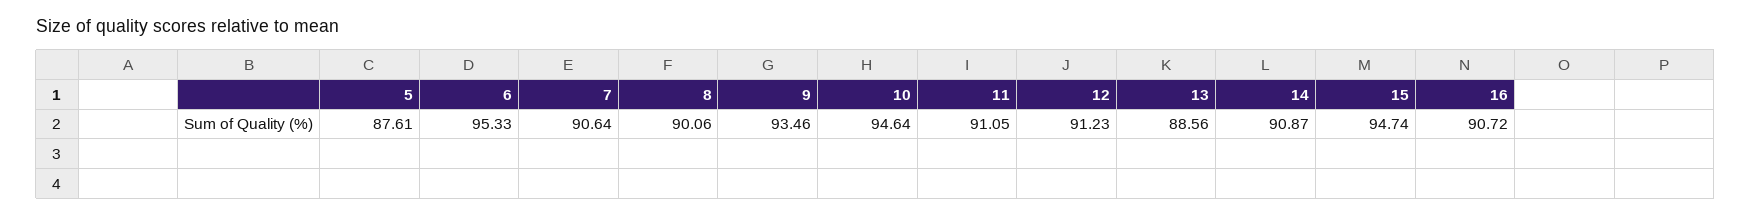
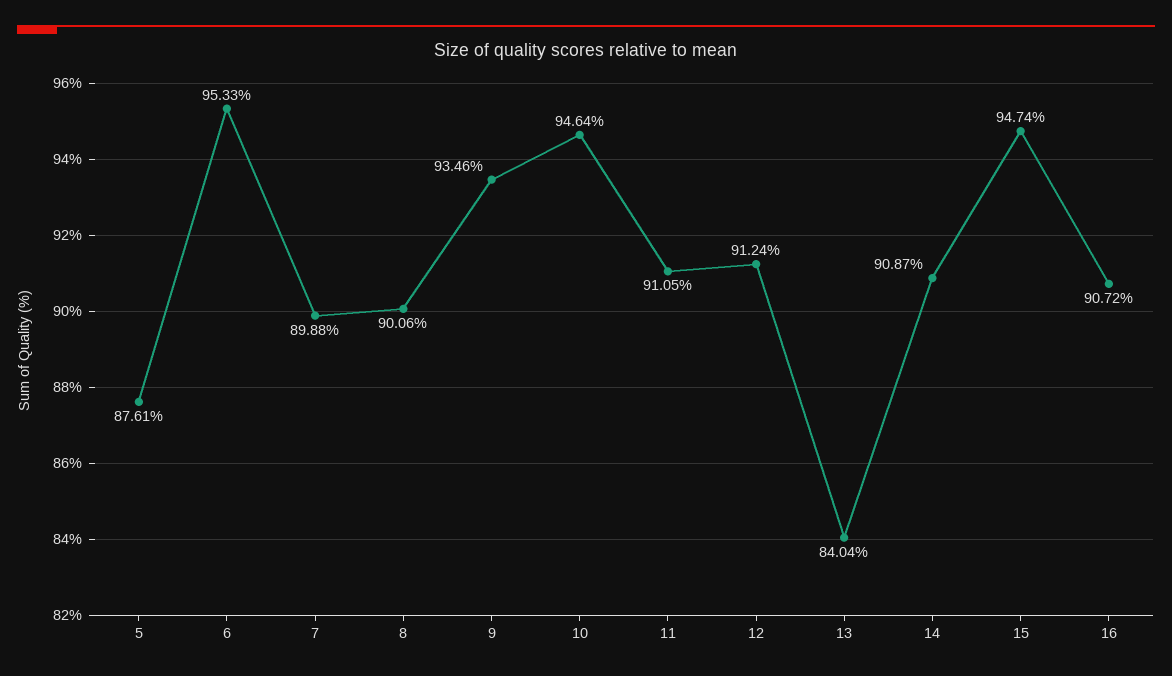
  {
    "5": 87.61,
    "6": 95.33,
-   "7": 90.64,
+   "7": 89.88,
    "8": 90.06,
    "9": 93.46,
    "10": 94.64,
    "11": 91.05,
-   "12": 91.23,
+   "12": 91.24,
-   "13": 88.56,
+   "13": 84.04,
    "14": 90.87,
    "15": 94.74,
    "16": 90.72
  }

